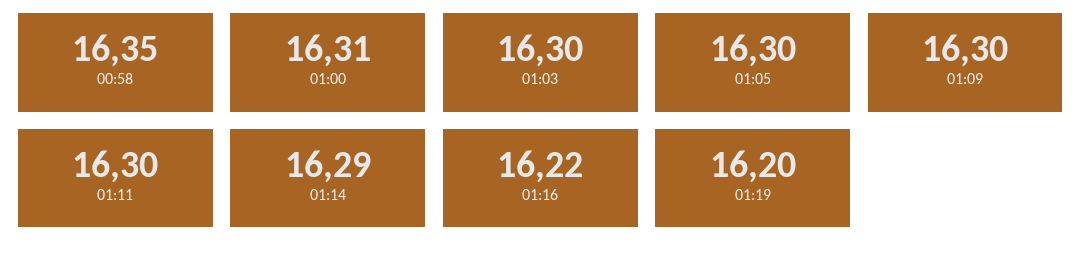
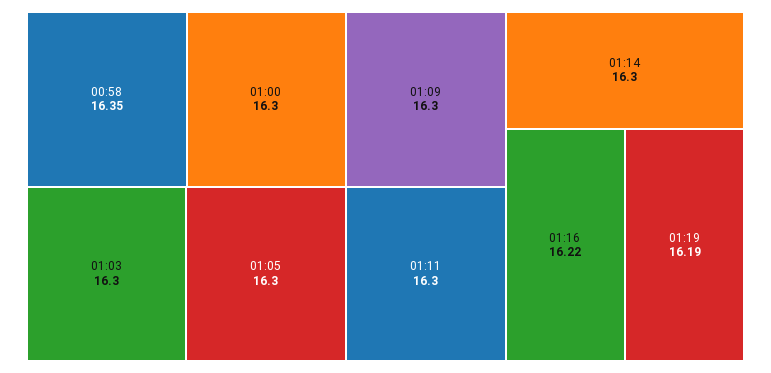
  {
    "00:58": 16.35,
-   "01:00": 16.31,
+   "01:00": 16.3,
    "01:03": 16.3,
    "01:05": 16.3,
    "01:09": 16.3,
    "01:11": 16.3,
-   "01:14": 16.29,
+   "01:14": 16.3,
    "01:16": 16.22,
-   "01:19": 16.2
+   "01:19": 16.19
  }

